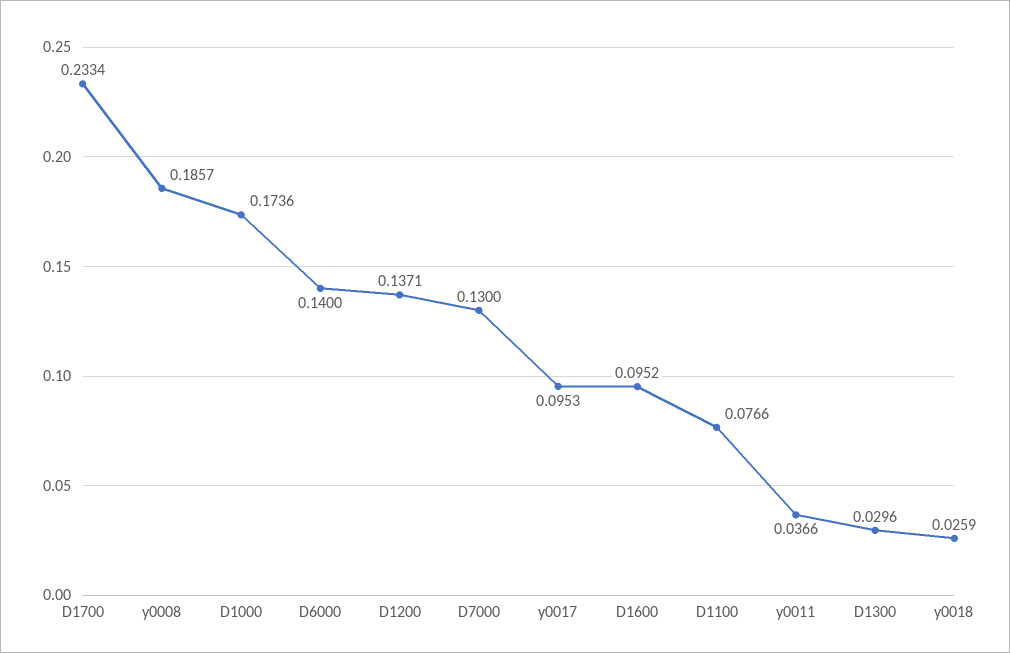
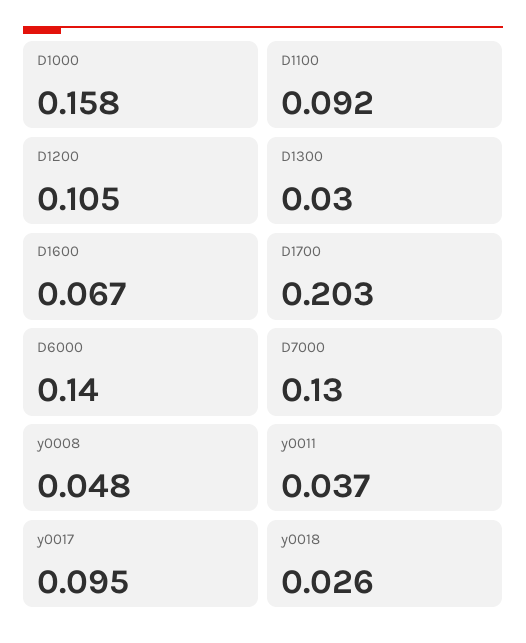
  {
-   "D1700": 0.2334,
+   "D1700": 0.203,
-   "y0008": 0.1857,
+   "y0008": 0.048,
-   "D1000": 0.1736,
+   "D1000": 0.158,
    "D6000": 0.14,
-   "D1200": 0.1371,
+   "D1200": 0.105,
    "D7000": 0.13,
    "y0017": 0.0953,
-   "D1600": 0.0952,
+   "D1600": 0.067,
-   "D1100": 0.0766,
+   "D1100": 0.092,
    "y0011": 0.0366,
    "D1300": 0.0296,
    "y0018": 0.0259
  }

